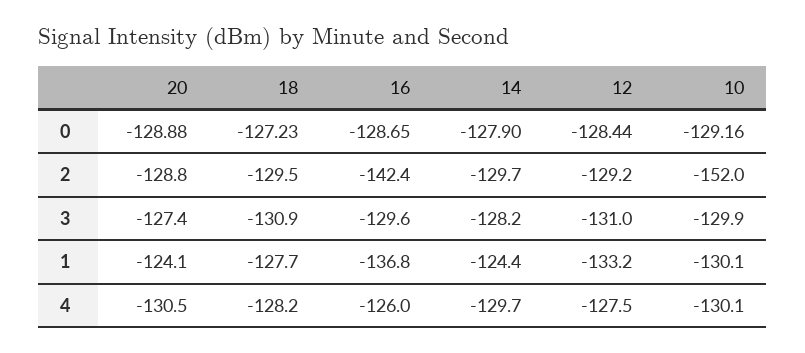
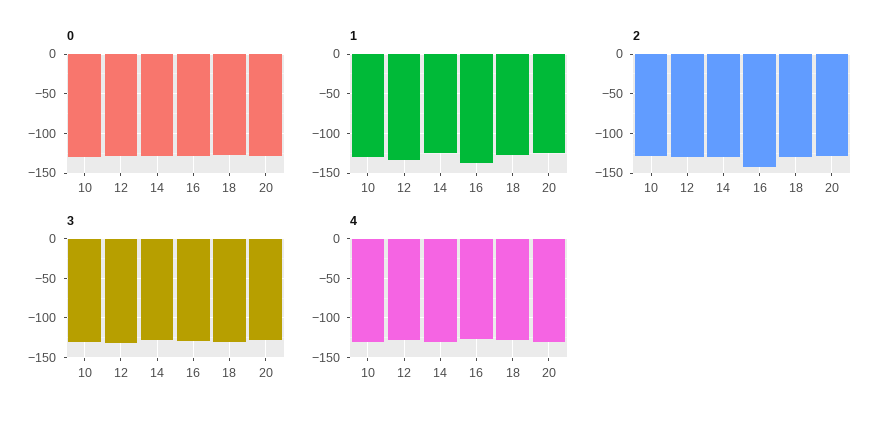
  {
    "0": {
      "20": -128.88,
      "18": -127.23,
      "16": -128.65,
      "14": -127.9,
      "12": -128.44,
      "10": -129.16
    },
    "2": {
      "20": -128.8,
      "18": -129.5,
      "16": -142.4,
      "14": -129.7,
      "12": -129.2,
-     "10": -152
+     "10": -130
    },
    "3": {
      "20": -127.4,
      "18": -130.9,
      "16": -129.6,
      "14": -128.2,
      "12": -131,
      "10": -129.9
    },
    "1": {
      "20": -124.1,
      "18": -127.7,
      "16": -136.8,
      "14": -124.4,
      "12": -133.2,
      "10": -130.1
    },
    "4": {
      "20": -130.5,
      "18": -128.2,
      "16": -126,
      "14": -129.7,
      "12": -127.5,
      "10": -130.1
    }
  }

